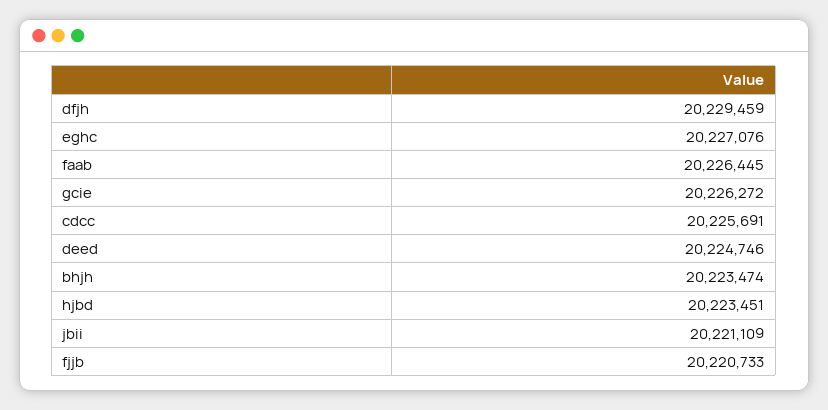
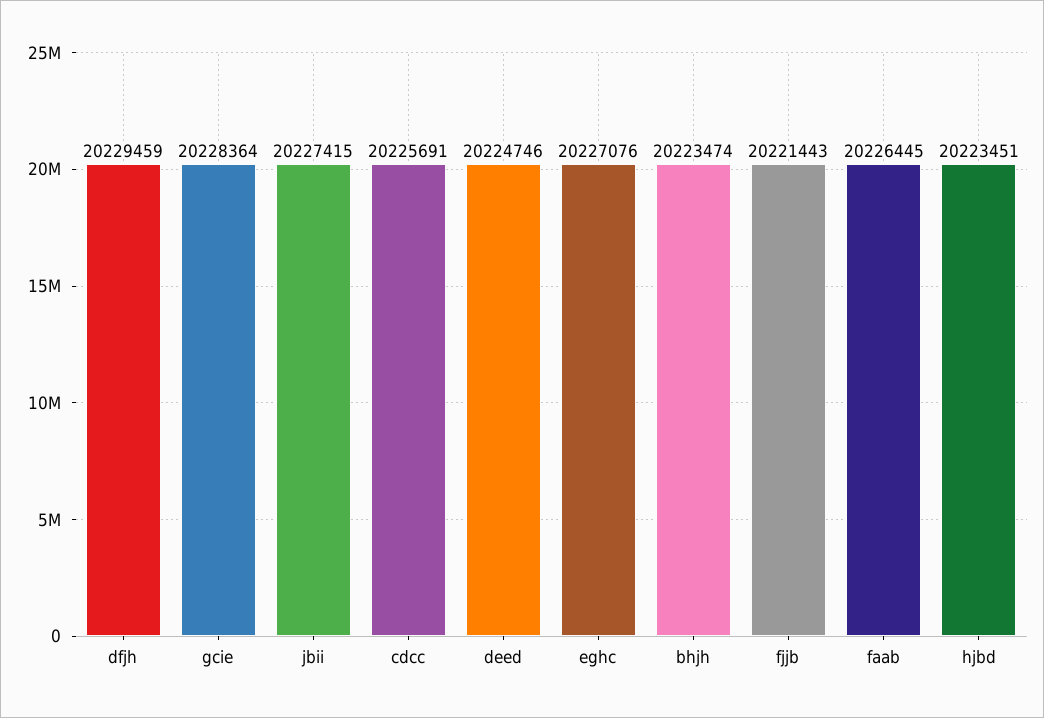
  {
    "dfjh": 20229459,
    "eghc": 20227076,
    "faab": 20226445,
-   "gcie": 20226272,
+   "gcie": 20228364,
    "cdcc": 20225691,
    "deed": 20224746,
    "bhjh": 20223474,
    "hjbd": 20223451,
-   "jbii": 20221109,
+   "jbii": 20227415,
-   "fjjb": 20220733
+   "fjjb": 20221443
  }

